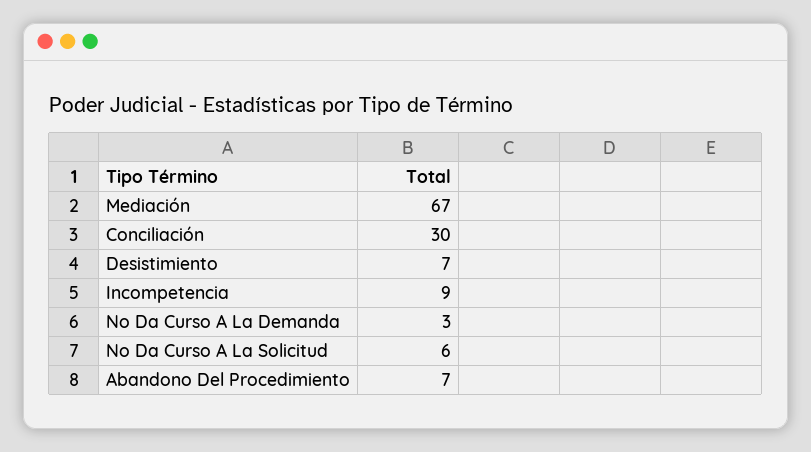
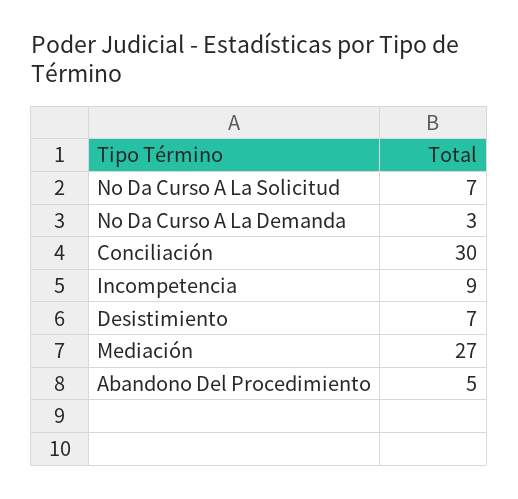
  {
-   "Mediación": 67,
+   "Mediación": 27,
    "Conciliación": 30,
    "Desistimiento": 7,
    "Incompetencia": 9,
    "No Da Curso A La Demanda": 3,
-   "No Da Curso A La Solicitud": 6,
+   "No Da Curso A La Solicitud": 7,
-   "Abandono Del Procedimiento": 7
+   "Abandono Del Procedimiento": 5
  }

